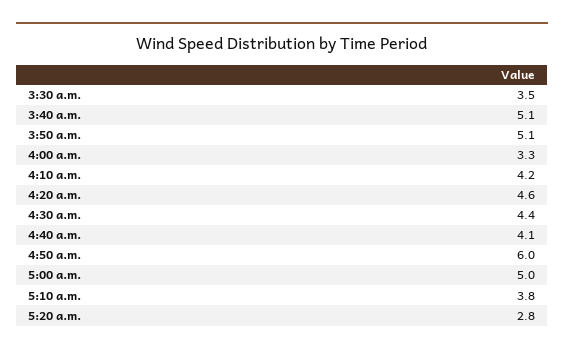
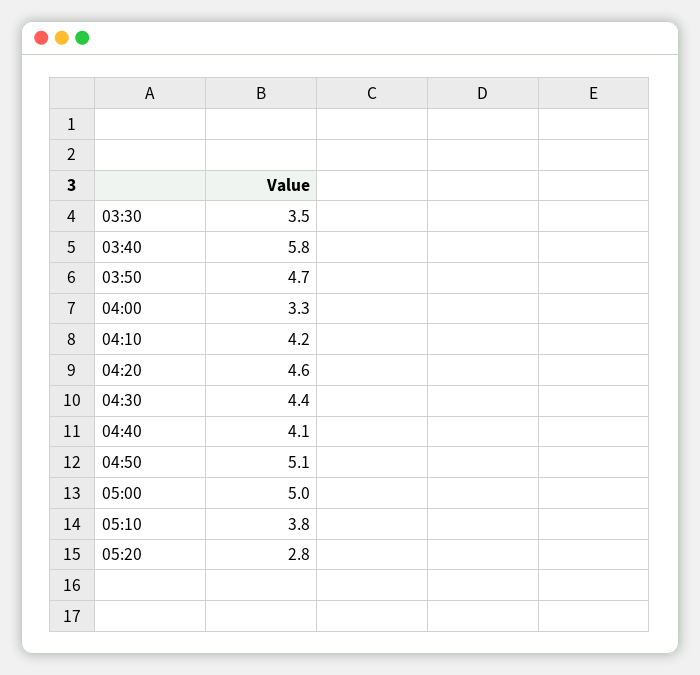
  {
    "3:30 a.m.": 3.5,
-   "3:40 a.m.": 5.1,
+   "3:40 a.m.": 5.8,
-   "3:50 a.m.": 5.1,
+   "3:50 a.m.": 4.7,
    "4:00 a.m.": 3.3,
    "4:10 a.m.": 4.2,
    "4:20 a.m.": 4.6,
    "4:30 a.m.": 4.4,
    "4:40 a.m.": 4.1,
-   "4:50 a.m.": 6,
+   "4:50 a.m.": 5.1,
    "5:00 a.m.": 5,
    "5:10 a.m.": 3.8,
    "5:20 a.m.": 2.8
  }

